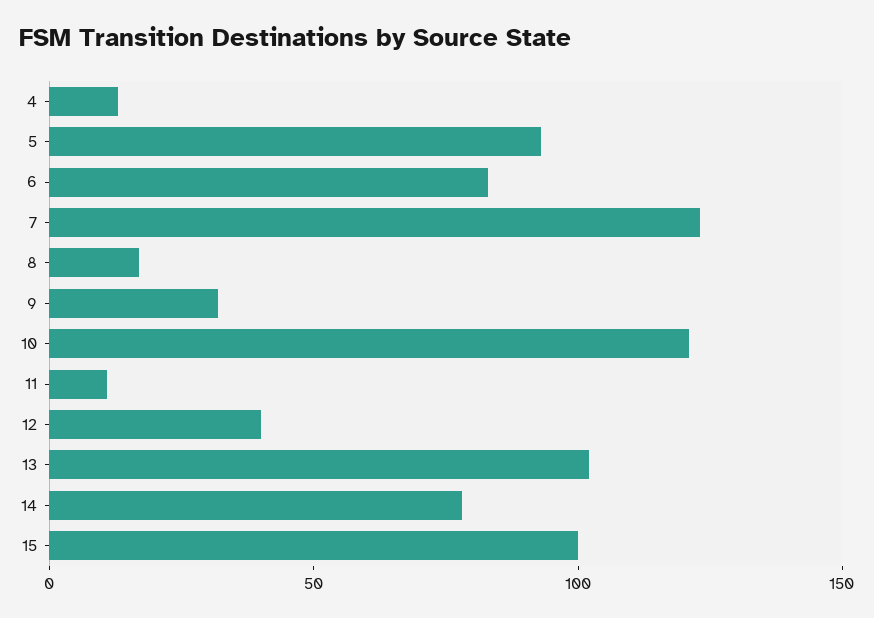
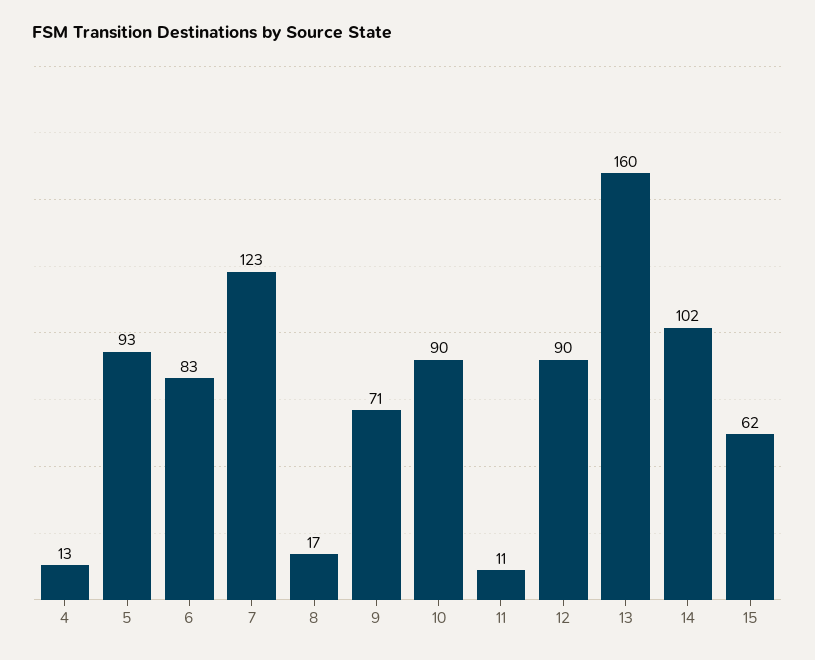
  {
    "4": 13,
    "5": 93,
    "6": 83,
    "7": 123,
    "8": 17,
-   "9": 30,
+   "9": 71,
-   "10": 120,
+   "10": 90,
    "11": 11,
-   "12": 40,
+   "12": 90,
-   "13": 100,
+   "13": 160,
-   "14": 80,
+   "14": 102,
-   "15": 100
+   "15": 62
  }

